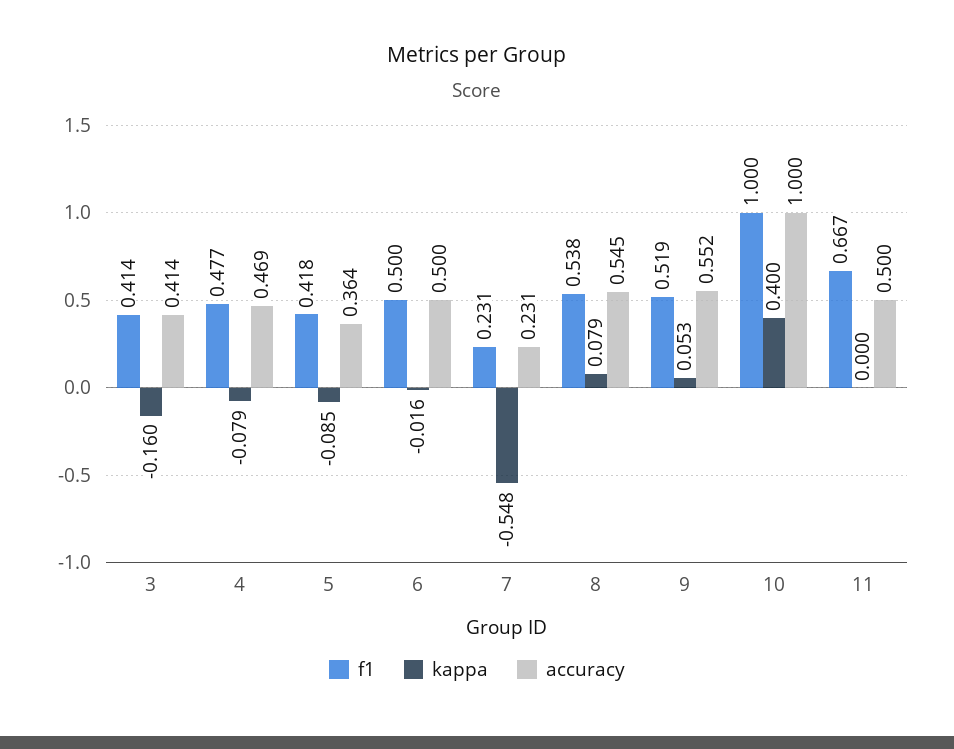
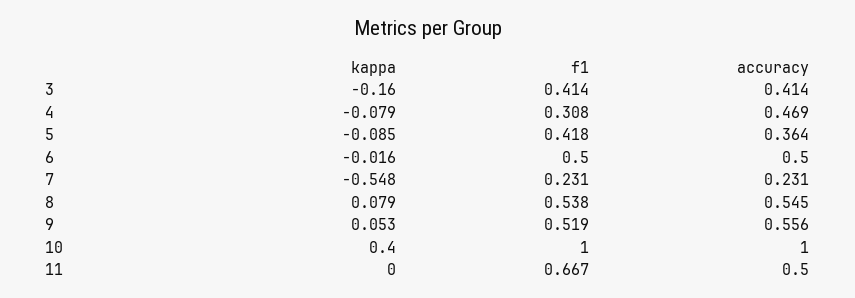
  {
    "f1": {
      "3": 0.414,
-     "4": 0.477,
+     "4": 0.308,
      "5": 0.418,
      "6": 0.5,
      "7": 0.231,
      "8": 0.538,
      "9": 0.519,
      "10": 1,
      "11": 0.667
    },
    "kappa": {
      "3": -0.16,
      "4": -0.079,
      "5": -0.085,
      "6": -0.016,
      "7": -0.548,
      "8": 0.079,
      "9": 0.053,
      "10": 0.4,
      "11": 0
    },
    "accuracy": {
      "3": 0.414,
      "4": 0.469,
      "5": 0.364,
      "6": 0.5,
      "7": 0.231,
      "8": 0.545,
-     "9": 0.552,
+     "9": 0.556,
      "10": 1,
      "11": 0.5
    }
  }

